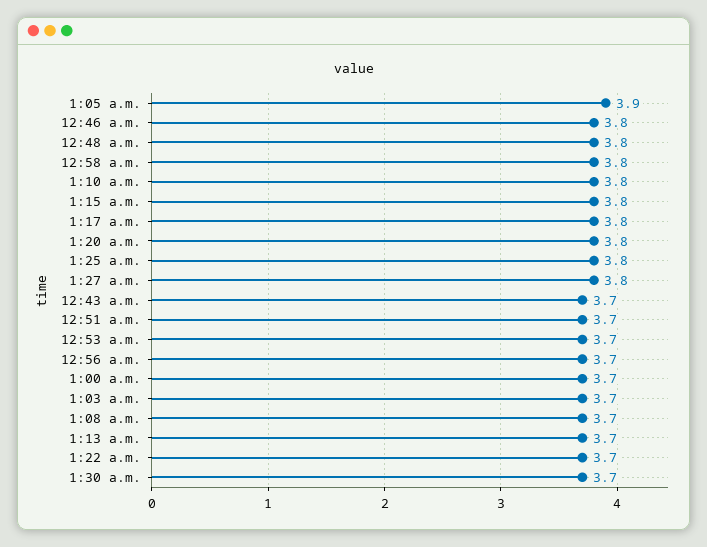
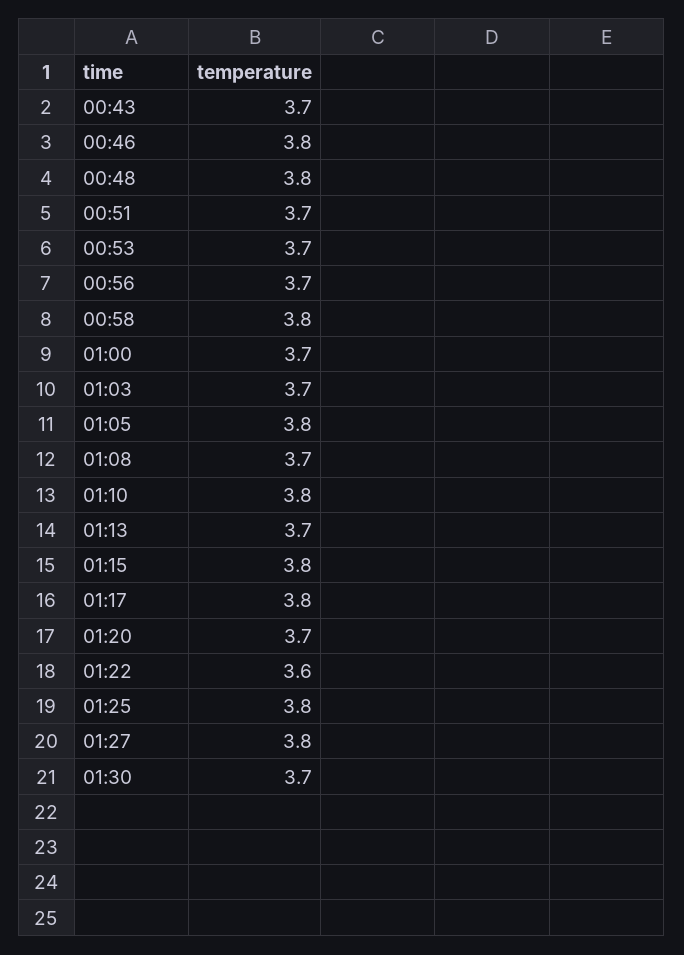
  {
-   "1:05 a.m.": 3.9,
+   "1:05 a.m.": 3.8,
    "12:46 a.m.": 3.8,
    "12:48 a.m.": 3.8,
    "12:58 a.m.": 3.8,
    "1:10 a.m.": 3.8,
    "1:15 a.m.": 3.8,
    "1:17 a.m.": 3.8,
-   "1:20 a.m.": 3.8,
+   "1:20 a.m.": 3.7,
    "1:25 a.m.": 3.8,
    "1:27 a.m.": 3.8,
    "12:43 a.m.": 3.7,
    "12:51 a.m.": 3.7,
    "12:53 a.m.": 3.7,
    "12:56 a.m.": 3.7,
    "1:00 a.m.": 3.7,
    "1:03 a.m.": 3.7,
    "1:08 a.m.": 3.7,
    "1:13 a.m.": 3.7,
-   "1:22 a.m.": 3.7,
+   "1:22 a.m.": 3.6,
    "1:30 a.m.": 3.7
  }

